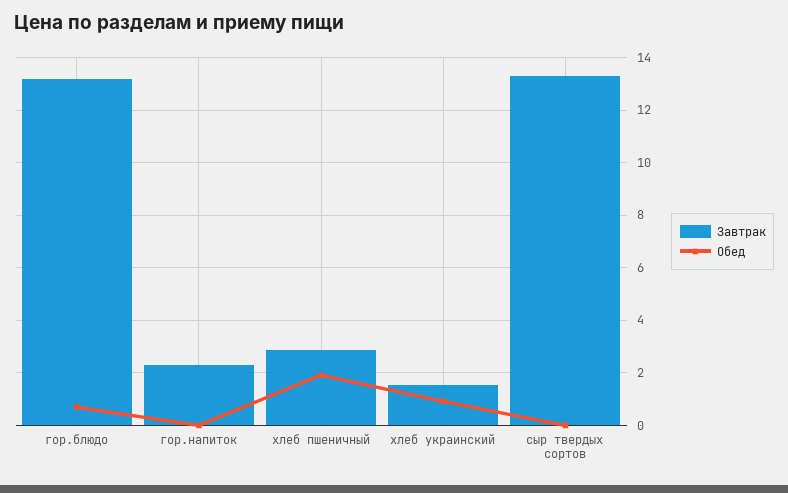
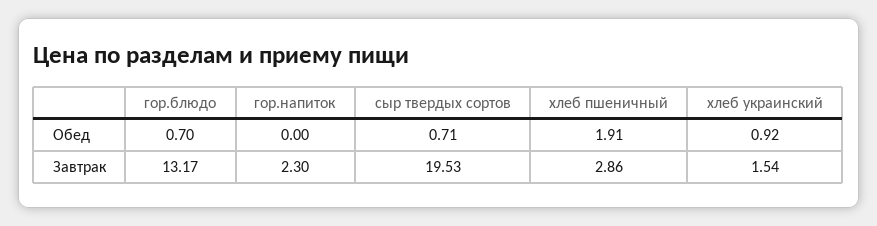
  {
    "Завтрак": {
      "гор.блюдо": 13.17,
      "гор.напиток": 2.3,
      "хлеб пшеничный": 2.86,
      "хлеб украинский": 1.54,
-     "сыр твердых сортов": 13.25
+     "сыр твердых сортов": 19.53
    },
    "Обед": {
      "гор.блюдо": 0.7,
      "гор.напиток": 0,
      "хлеб пшеничный": 1.91,
      "хлеб украинский": 0.92,
-     "сыр твердых сортов": 0
+     "сыр твердых сортов": 0.71
    }
  }

